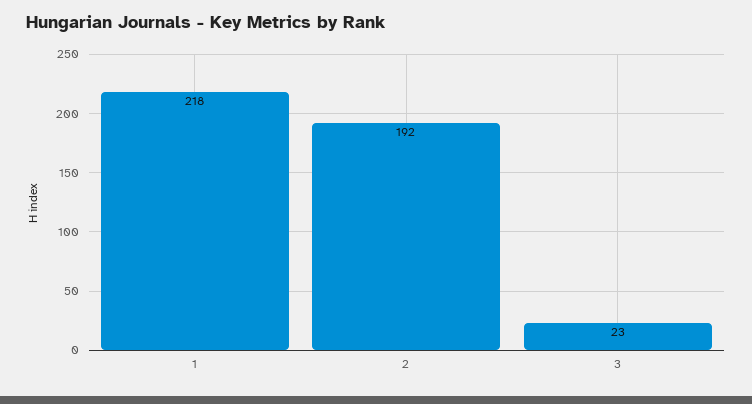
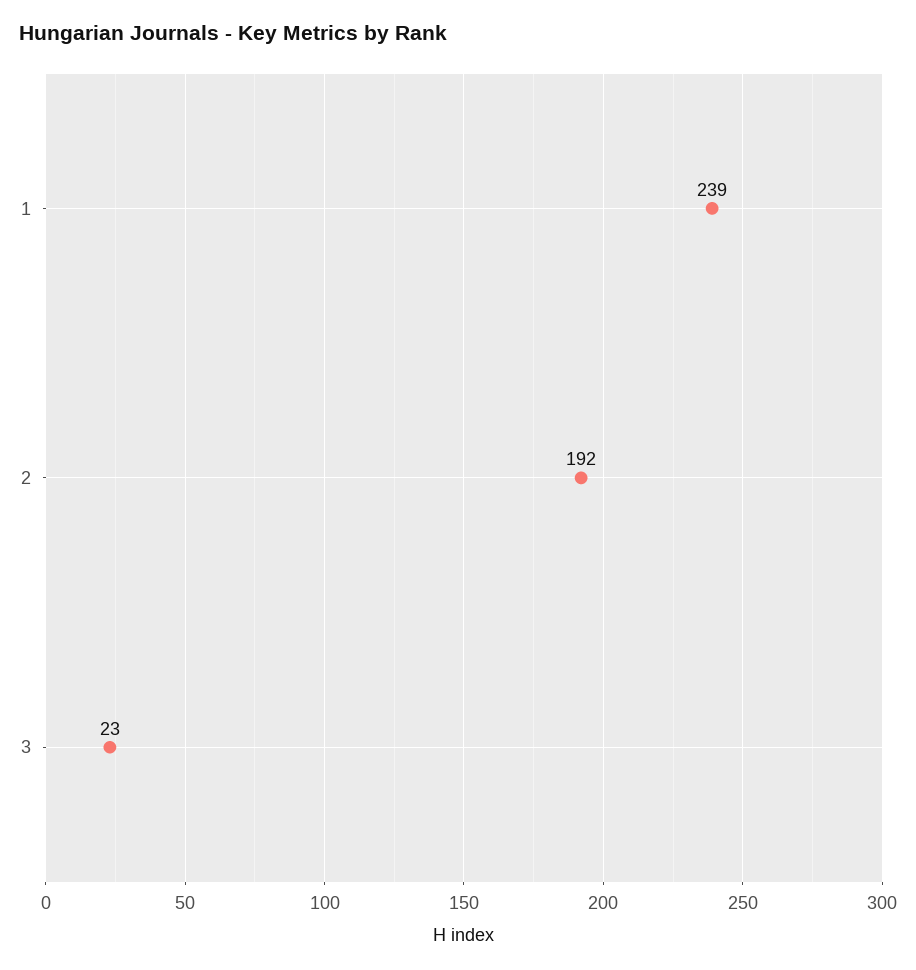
  {
-   "1": 218,
+   "1": 239,
    "2": 192,
    "3": 23
  }

